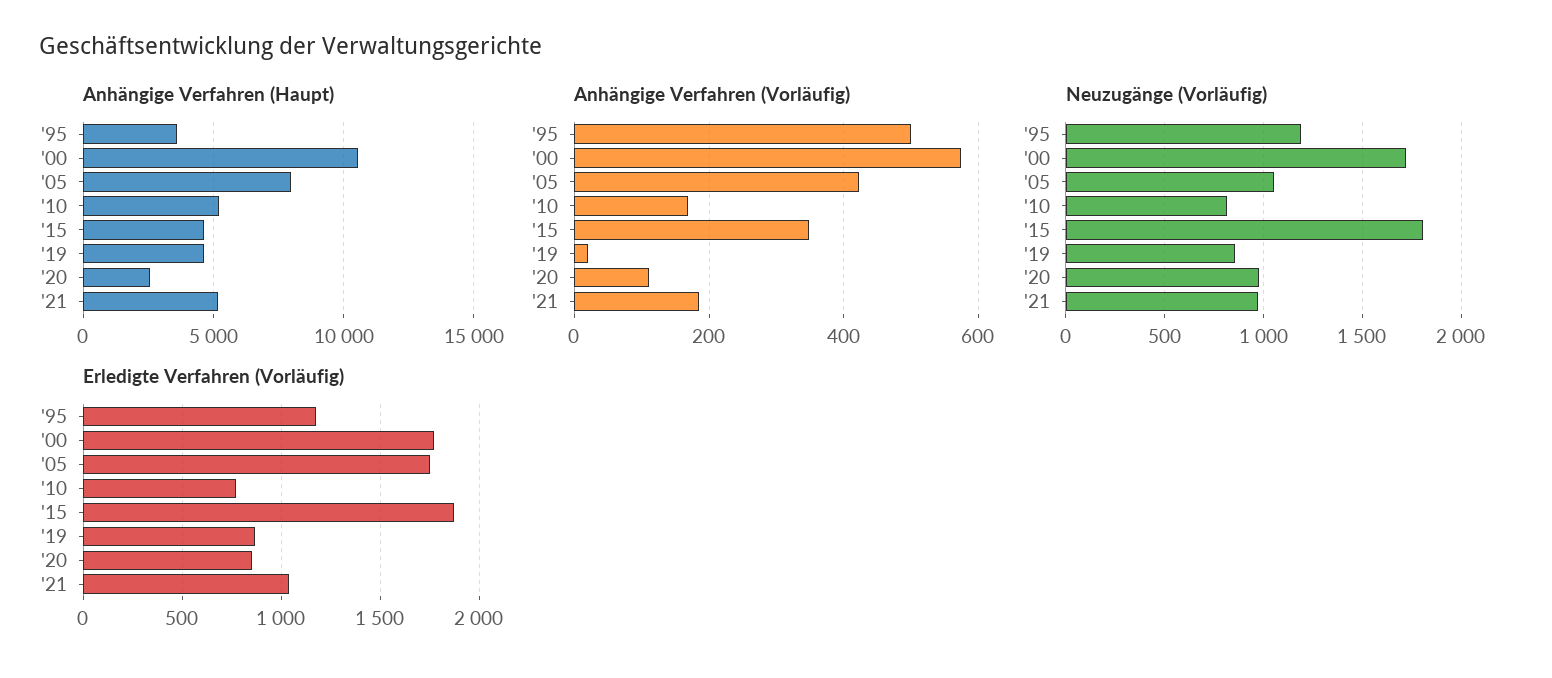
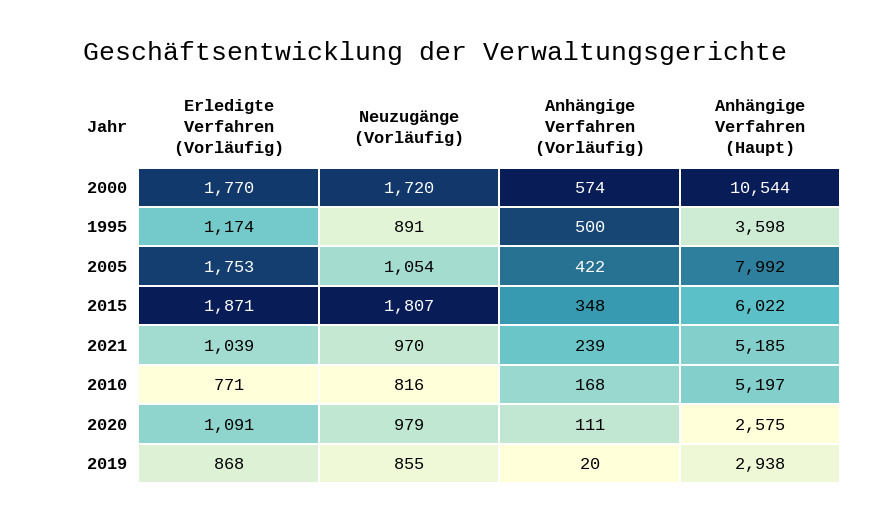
  {
    "Anhängige Verfahren (Haupt)": {
      "'95": 3598,
      "'00": 10544,
      "'05": 7992,
      "'10": 5197,
-     "'15": 4500,
+     "'15": 6022,
-     "'19": 4500,
+     "'19": 2938,
      "'20": 2575,
      "'21": 5185
    },
    "Anhängige Verfahren (Vorläufig)": {
      "'95": 500,
      "'00": 574,
      "'05": 422,
      "'10": 168,
      "'15": 348,
      "'19": 20,
      "'20": 111,
-     "'21": 180
+     "'21": 239
    },
    "Neuzugänge (Vorläufig)": {
-     "'95": 1200,
+     "'95": 891,
      "'00": 1720,
      "'05": 1054,
      "'10": 816,
      "'15": 1807,
      "'19": 855,
      "'20": 979,
      "'21": 970
    },
    "Erledigte Verfahren (Vorläufig)": {
      "'95": 1174,
      "'00": 1770,
      "'05": 1753,
      "'10": 771,
      "'15": 1871,
      "'19": 868,
-     "'20": 850,
+     "'20": 1091,
      "'21": 1039
    }
  }

